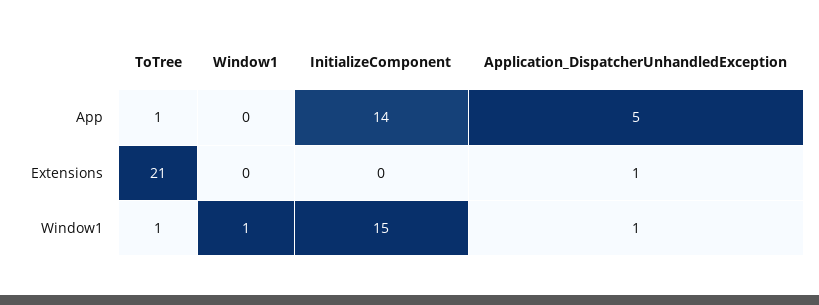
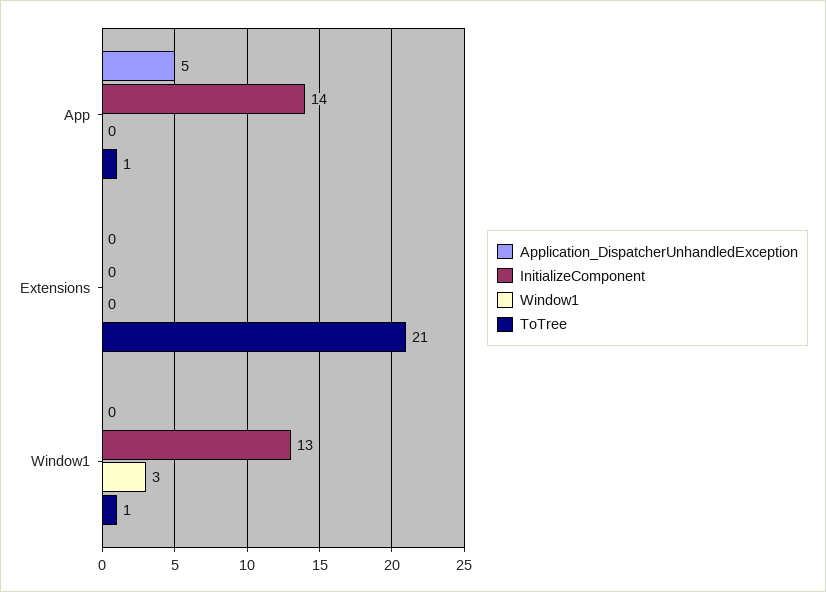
  {
    "ToTree": {
      "App": 1,
      "Extensions": 21,
      "Window1": 1
    },
    "Window1": {
      "App": 0,
      "Extensions": 0,
-     "Window1": 1
+     "Window1": 3
    },
    "InitializeComponent": {
      "App": 14,
      "Extensions": 0,
-     "Window1": 15
+     "Window1": 13
    },
    "Application_DispatcherUnhandledException": {
      "App": 5,
-     "Extensions": 1,
+     "Extensions": 0,
-     "Window1": 1
+     "Window1": 0
    }
  }

